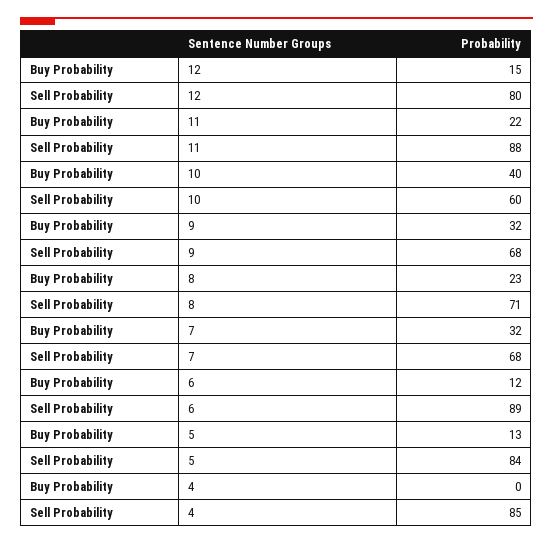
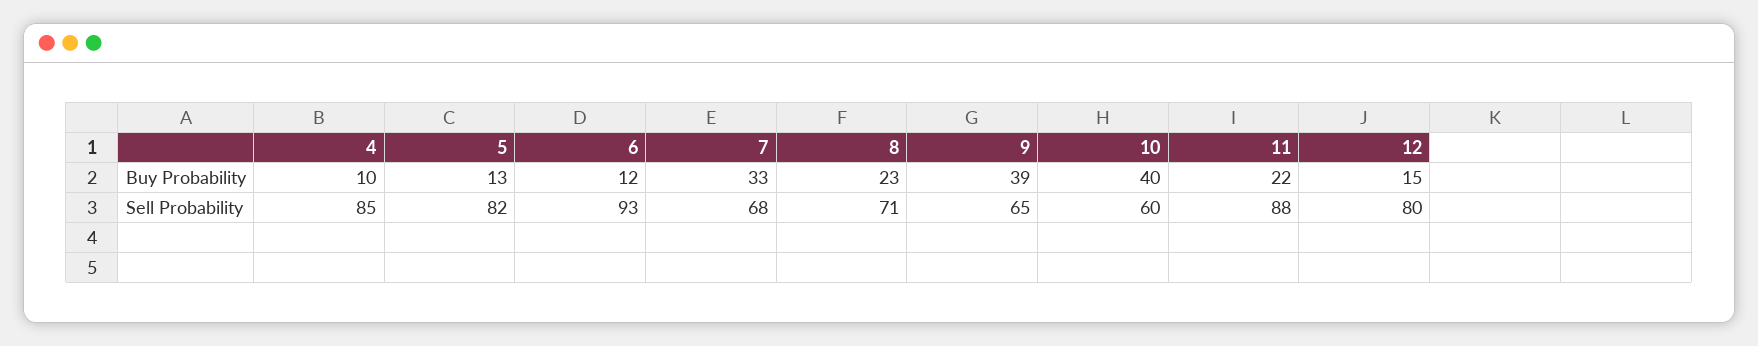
  {
    "Buy Probability": {
      "12": 15,
      "11": 22,
      "10": 40,
-     "9": 32,
+     "9": 39,
      "8": 23,
-     "7": 32,
+     "7": 33,
      "6": 12,
      "5": 13,
-     "4": 0
+     "4": 10
    },
    "Sell Probability": {
      "12": 80,
      "11": 88,
      "10": 60,
-     "9": 68,
+     "9": 65,
      "8": 71,
      "7": 68,
-     "6": 89,
+     "6": 93,
-     "5": 84,
+     "5": 82,
      "4": 85
    }
  }

